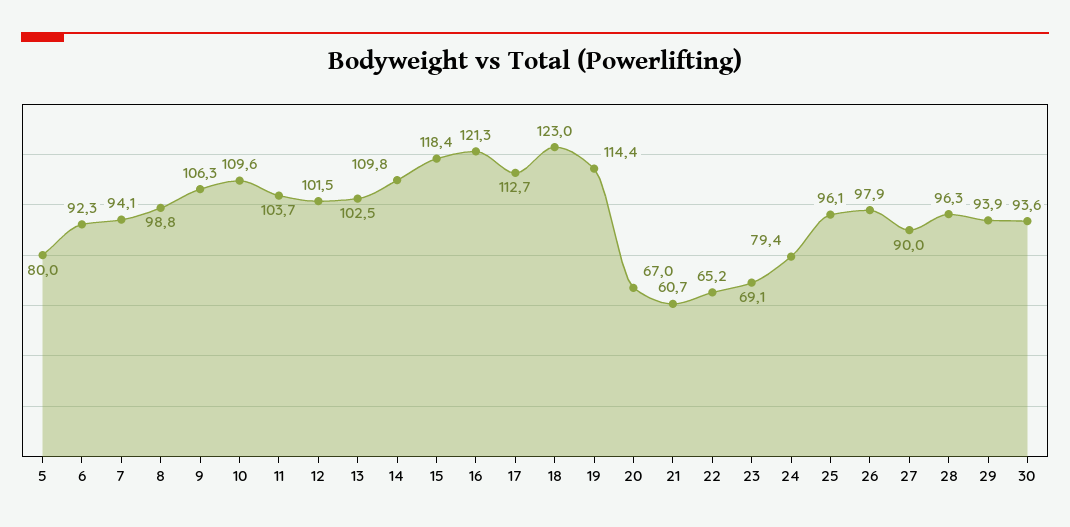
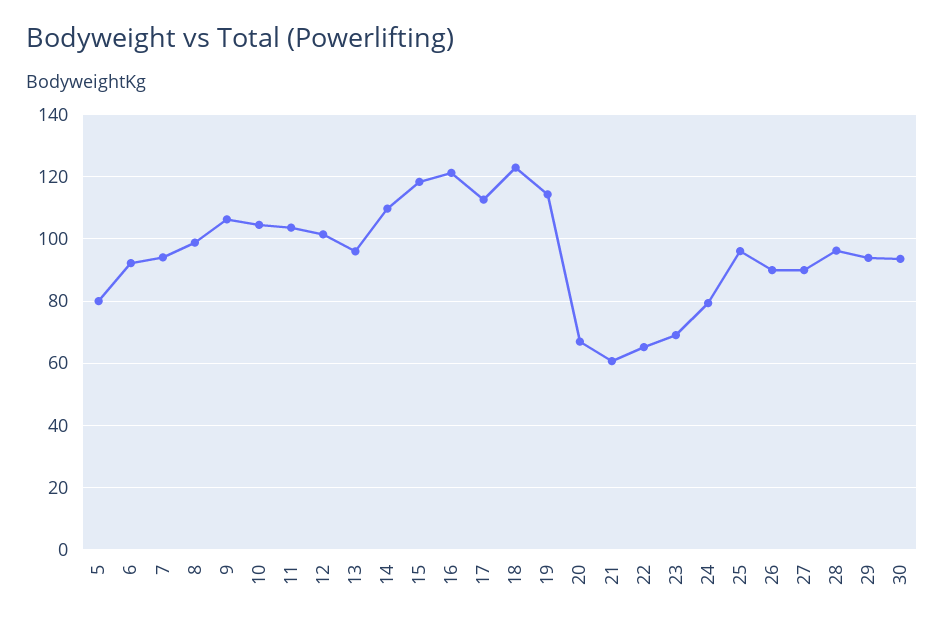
  {
    "5": 80,
    "6": 92.3,
    "7": 94.1,
    "8": 98.8,
    "9": 106.3,
-   "10": 109.6,
+   "10": 104,
    "11": 103.7,
    "12": 101.5,
-   "13": 102.5,
+   "13": 96,
    "14": 109.8,
    "15": 118.4,
    "16": 121.3,
    "17": 112.7,
    "18": 123,
    "19": 114.4,
    "20": 67,
    "21": 60.7,
    "22": 65.2,
    "23": 69.1,
    "24": 79.4,
    "25": 96.1,
-   "26": 97.9,
+   "26": 90,
    "27": 90,
    "28": 96.3,
    "29": 93.9,
    "30": 93.6
  }

